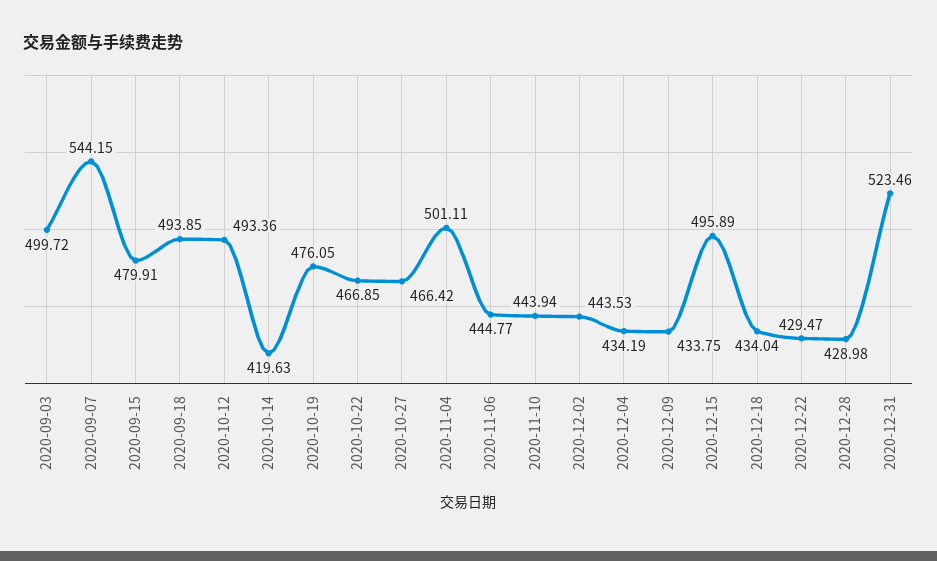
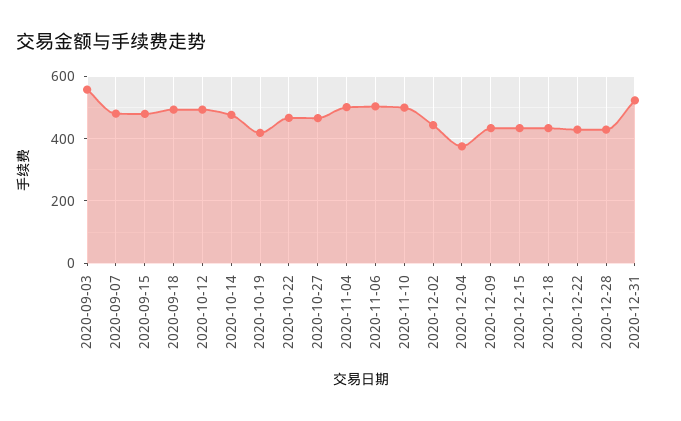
  {
-   "2020-09-03": 499.72,
+   "2020-09-03": 560,
-   "2020-09-07": 544.15,
+   "2020-09-07": 480,
    "2020-09-15": 479.91,
    "2020-09-18": 493.85,
    "2020-10-12": 493.36,
-   "2020-10-14": 419.63,
+   "2020-10-14": 480,
-   "2020-10-19": 476.05,
+   "2020-10-19": 420,
    "2020-10-22": 466.85,
    "2020-10-27": 466.42,
    "2020-11-04": 501.11,
-   "2020-11-06": 444.77,
+   "2020-11-06": 500,
-   "2020-11-10": 443.94,
+   "2020-11-10": 500,
    "2020-12-02": 443.53,
-   "2020-12-04": 434.19,
+   "2020-12-04": 380,
    "2020-12-09": 433.75,
-   "2020-12-15": 495.89,
+   "2020-12-15": 440,
    "2020-12-18": 434.04,
    "2020-12-22": 429.47,
    "2020-12-28": 428.98,
    "2020-12-31": 523.46
  }

